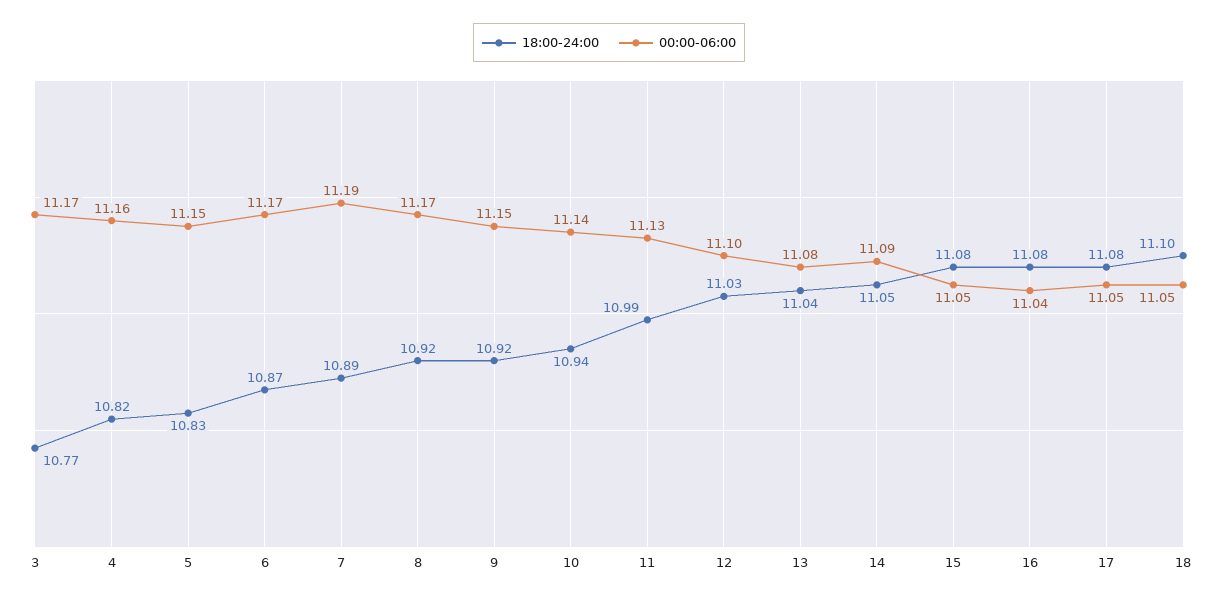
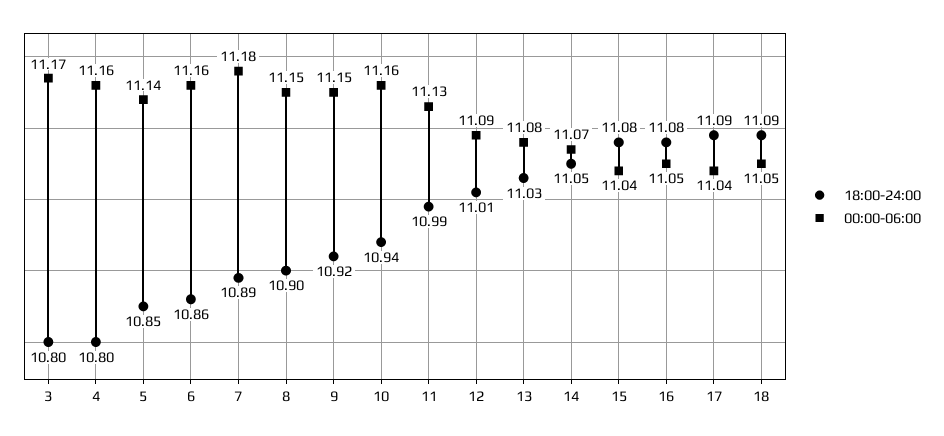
  {
    "18:00-24:00": {
-     "3": 10.77,
+     "3": 10.8,
-     "4": 10.82,
+     "4": 10.8,
-     "5": 10.83,
+     "5": 10.85,
-     "6": 10.87,
+     "6": 10.86,
      "7": 10.89,
-     "8": 10.92,
+     "8": 10.9,
      "9": 10.92,
      "10": 10.94,
      "11": 10.99,
-     "12": 11.03,
+     "12": 11.01,
-     "13": 11.04,
+     "13": 11.03,
      "14": 11.05,
      "15": 11.08,
      "16": 11.08,
-     "17": 11.08,
+     "17": 11.09,
-     "18": 11.1
+     "18": 11.09
    },
    "00:00-06:00": {
      "3": 11.17,
      "4": 11.16,
-     "5": 11.15,
+     "5": 11.14,
-     "6": 11.17,
+     "6": 11.16,
-     "7": 11.19,
+     "7": 11.18,
-     "8": 11.17,
+     "8": 11.15,
      "9": 11.15,
-     "10": 11.14,
+     "10": 11.16,
      "11": 11.13,
-     "12": 11.1,
+     "12": 11.09,
      "13": 11.08,
-     "14": 11.09,
+     "14": 11.07,
-     "15": 11.05,
+     "15": 11.04,
-     "16": 11.04,
+     "16": 11.05,
-     "17": 11.05,
+     "17": 11.04,
      "18": 11.05
    }
  }

